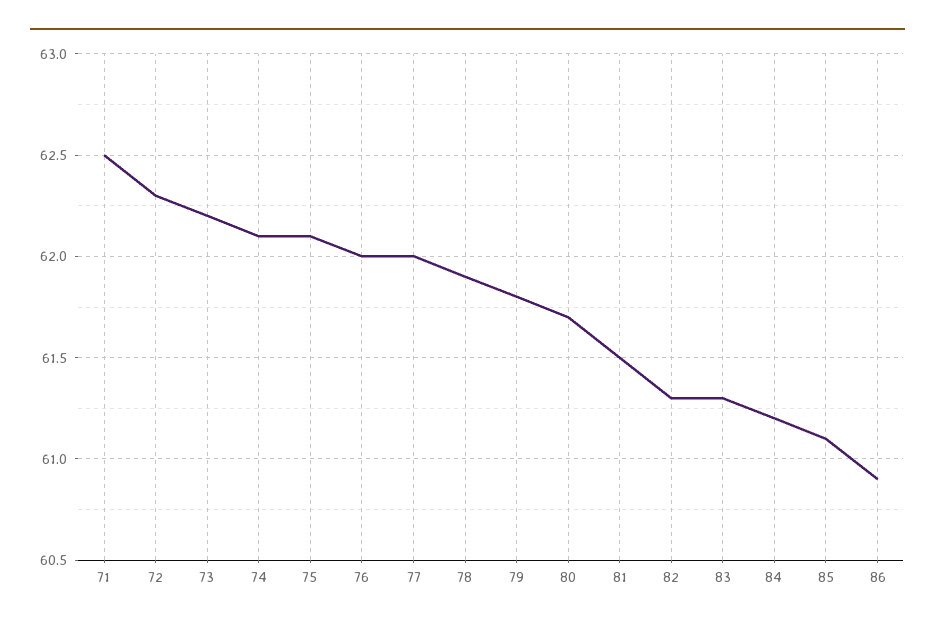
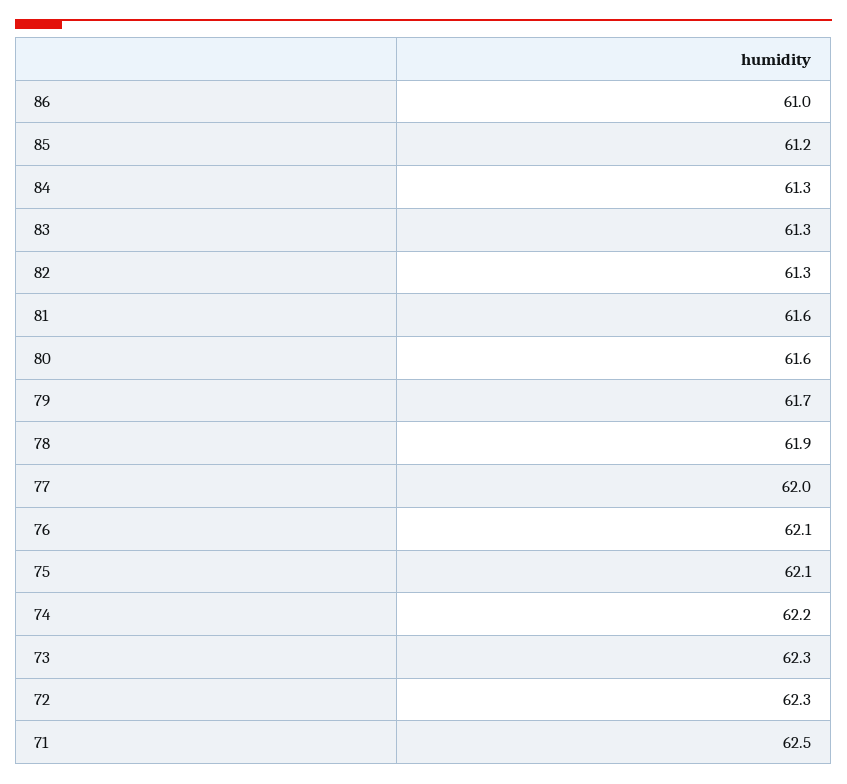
  {
    "71": 62.5,
    "72": 62.3,
-   "73": 62.2,
+   "73": 62.3,
-   "74": 62.1,
+   "74": 62.2,
    "75": 62.1,
-   "76": 62,
+   "76": 62.1,
    "77": 62,
    "78": 61.9,
-   "79": 61.8,
+   "79": 61.7,
-   "80": 61.7,
+   "80": 61.6,
-   "81": 61.5,
+   "81": 61.6,
    "82": 61.3,
    "83": 61.3,
-   "84": 61.2,
+   "84": 61.3,
-   "85": 61.1,
+   "85": 61.2,
-   "86": 60.9
+   "86": 61
  }

